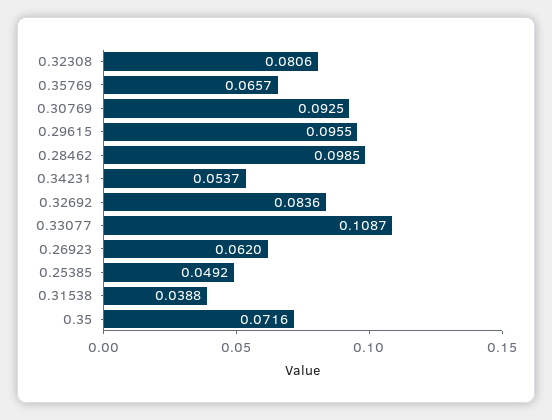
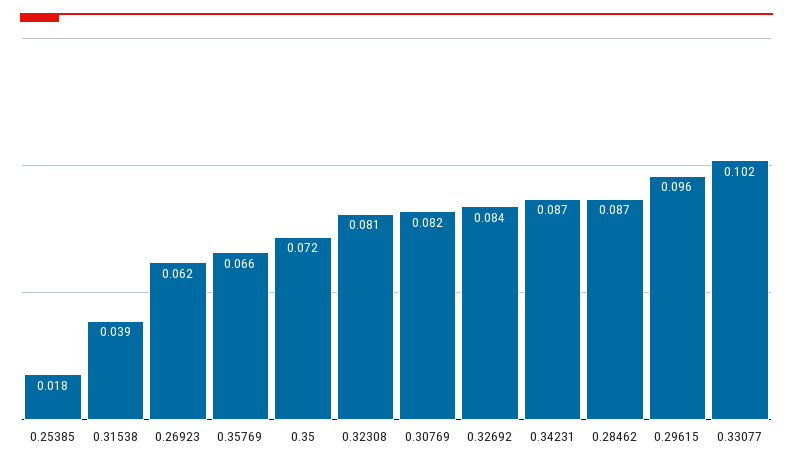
  {
    "0.32308": 0.0806,
    "0.35769": 0.0657,
-   "0.30769": 0.0925,
+   "0.30769": 0.082,
    "0.29615": 0.0955,
-   "0.28462": 0.0985,
+   "0.28462": 0.087,
-   "0.34231": 0.0537,
+   "0.34231": 0.087,
    "0.32692": 0.0836,
-   "0.33077": 0.1087,
+   "0.33077": 0.102,
    "0.26923": 0.062,
-   "0.25385": 0.0492,
+   "0.25385": 0.018,
    "0.31538": 0.0388,
    "0.35": 0.0716
  }

